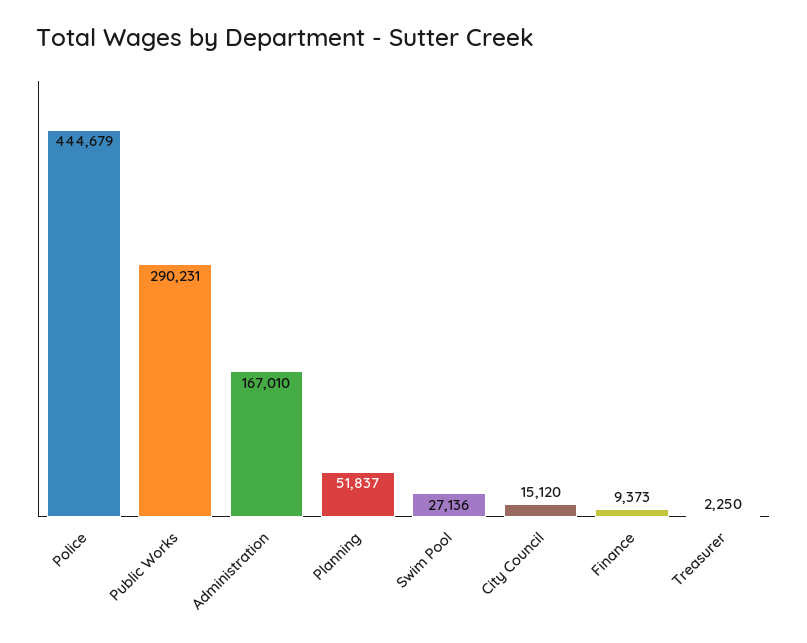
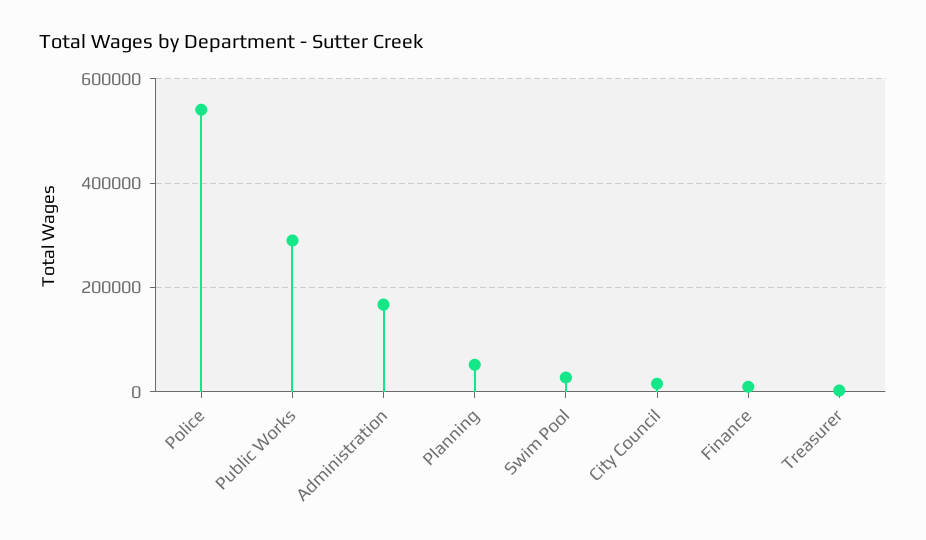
  {
-   "Police": 444679,
+   "Police": 540000,
    "Public Works": 290231,
    "Administration": 167010,
    "Planning": 51837,
    "Swim Pool": 27136,
    "City Council": 15120,
    "Finance": 9373,
    "Treasurer": 2250
  }

